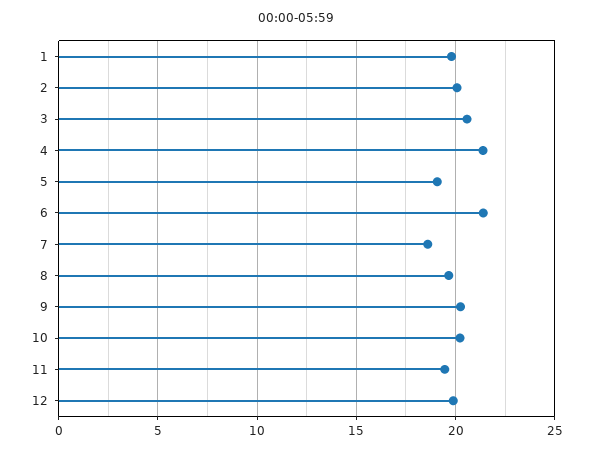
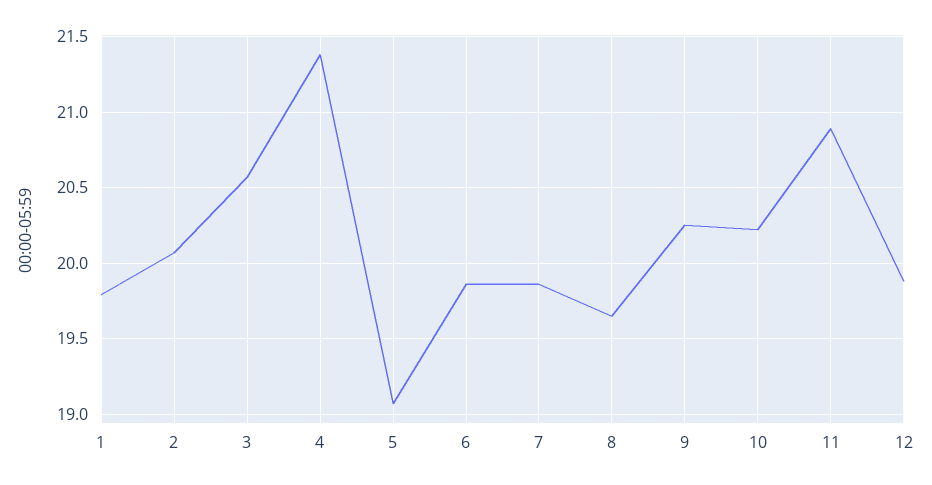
  {
    "1": 19.8,
    "2": 20.05,
    "3": 20.55,
    "4": 21.4,
    "5": 19.05,
-   "6": 21.5,
+   "6": 19.85,
-   "7": 18.5,
+   "7": 19.85,
    "8": 19.65,
    "9": 20.25,
    "10": 20.2,
-   "11": 19.5,
+   "11": 20.9,
    "12": 19.9
  }

